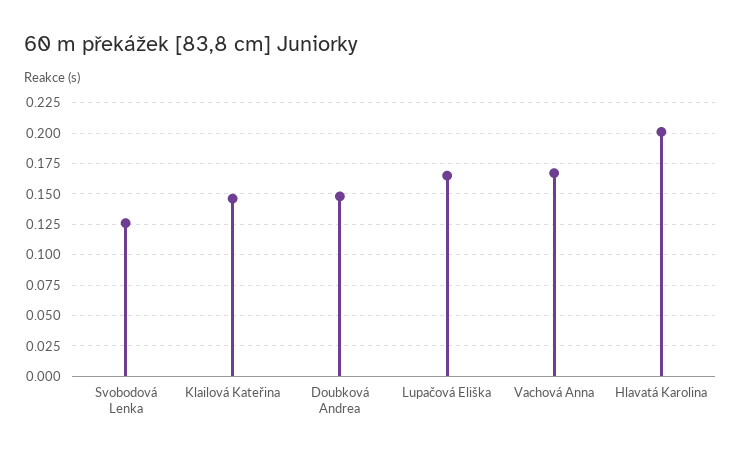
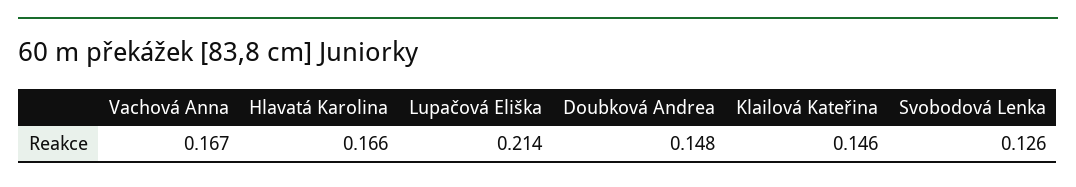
  {
    "Svobodová Lenka": 0.126,
    "Klailová Kateřina": 0.146,
    "Doubková Andrea": 0.148,
-   "Lupačová Eliška": 0.165,
+   "Lupačová Eliška": 0.214,
    "Vachová Anna": 0.167,
-   "Hlavatá Karolina": 0.2
+   "Hlavatá Karolina": 0.166
  }

